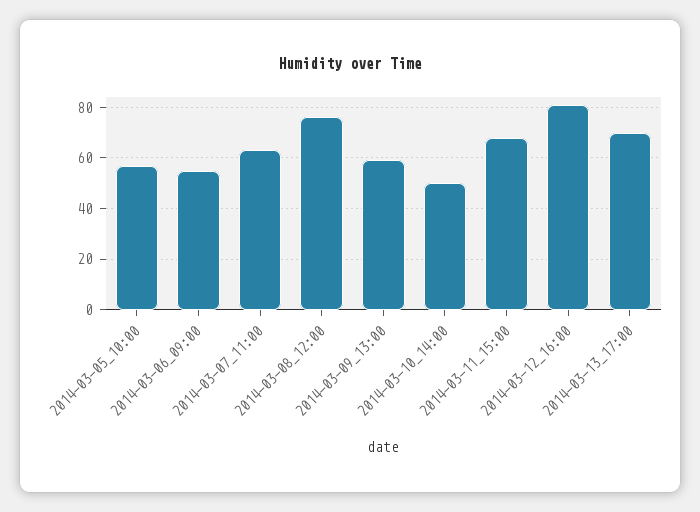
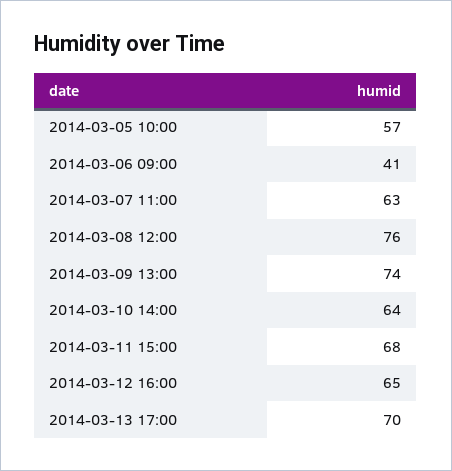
  {
    "2014-03-05_10:00": 57,
-   "2014-03-06_09:00": 55,
+   "2014-03-06_09:00": 41,
    "2014-03-07_11:00": 63,
    "2014-03-08_12:00": 76,
-   "2014-03-09_13:00": 60,
+   "2014-03-09_13:00": 74,
-   "2014-03-10_14:00": 50,
+   "2014-03-10_14:00": 64,
    "2014-03-11_15:00": 68,
-   "2014-03-12_16:00": 80,
+   "2014-03-12_16:00": 65,
    "2014-03-13_17:00": 70
  }

